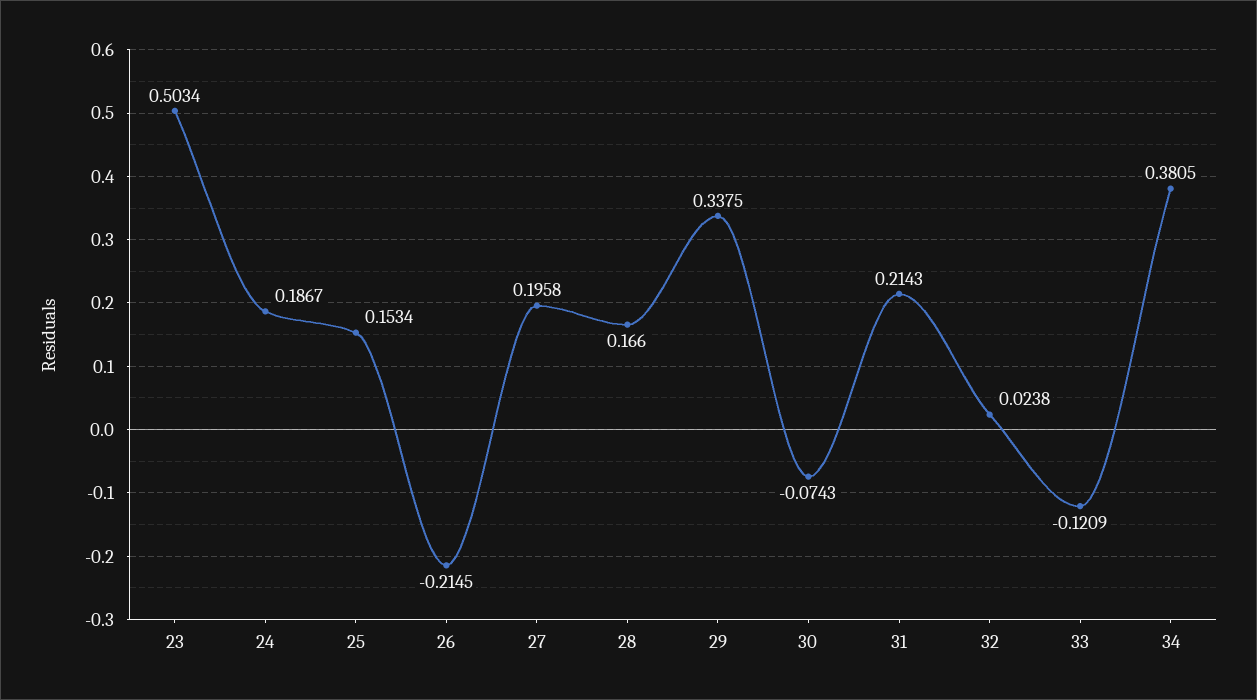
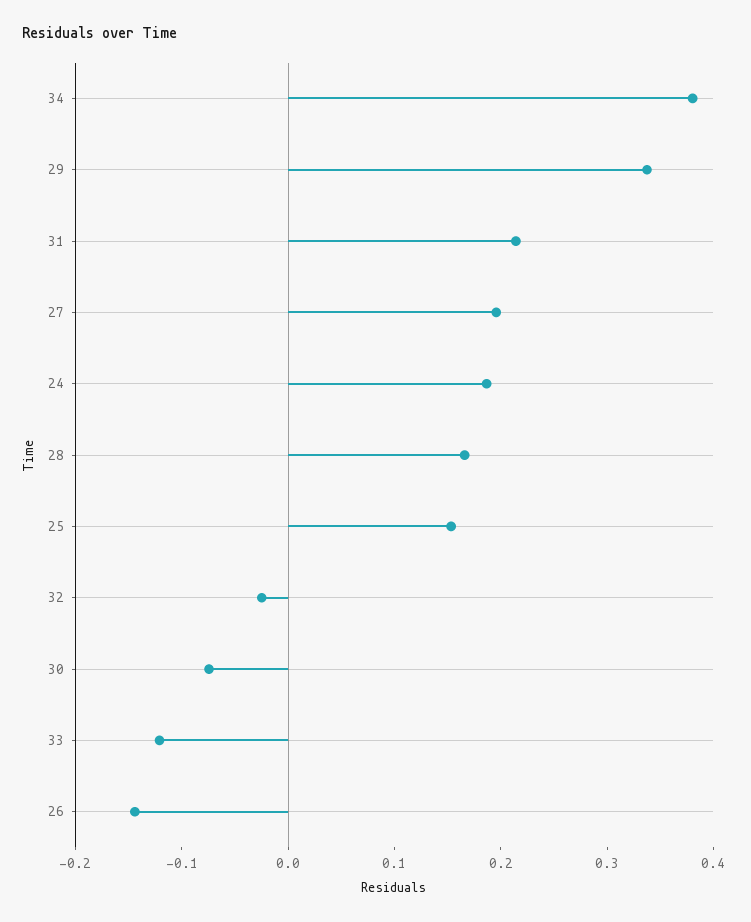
  {
-   "23": 0.5034,
    "24": 0.1867,
    "25": 0.1534,
-   "26": -0.2145,
+   "26": -0.14,
    "27": 0.1958,
    "28": 0.166,
    "29": 0.3375,
    "30": -0.0743,
    "31": 0.2143,
-   "32": 0.0238,
+   "32": -0.02,
    "33": -0.1209,
    "34": 0.3805
  }

